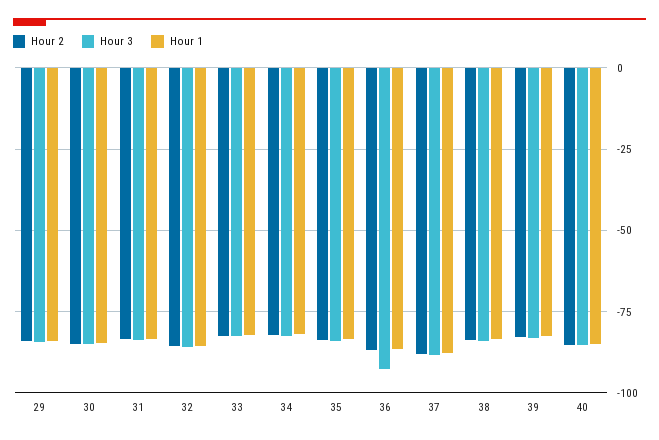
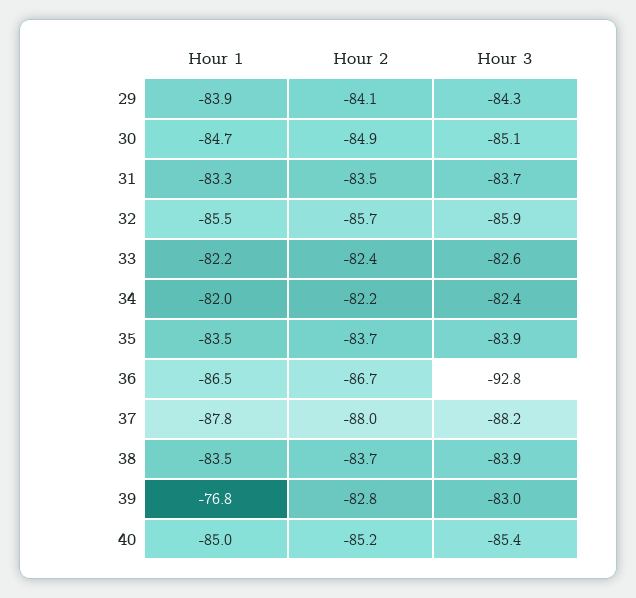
  {
    "Hour 2": {
      "29": -84.1,
      "30": -84.9,
      "31": -83.5,
      "32": -85.7,
      "33": -82.4,
      "34": -82.2,
      "35": -83.7,
      "36": -86.7,
      "37": -88,
      "38": -83.7,
      "39": -82.8,
      "40": -85.2
    },
    "Hour 3": {
      "29": -84.3,
      "30": -85.1,
      "31": -83.7,
      "32": -85.9,
      "33": -82.6,
      "34": -82.4,
      "35": -83.9,
      "36": -92.8,
      "37": -88.2,
      "38": -83.9,
      "39": -83,
      "40": -85.4
    },
    "Hour 1": {
      "29": -83.9,
      "30": -84.7,
      "31": -83.3,
      "32": -85.5,
      "33": -82.2,
      "34": -82,
      "35": -83.5,
      "36": -86.5,
      "37": -87.8,
      "38": -83.5,
-     "39": -82.5,
+     "39": -76.8,
      "40": -85
    }
  }

